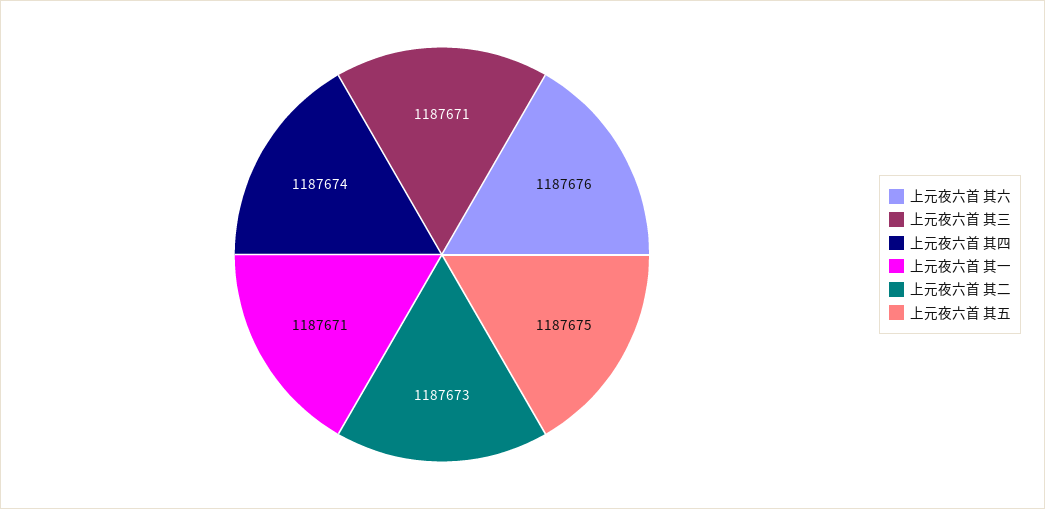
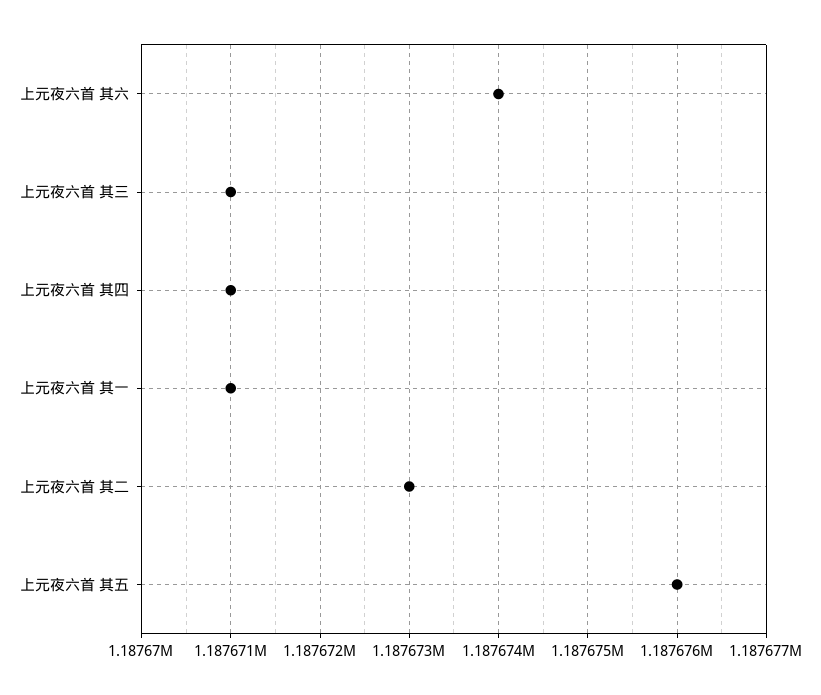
  {
-   "上元夜六首 其六": 1187676,
+   "上元夜六首 其六": 1187674,
    "上元夜六首 其三": 1187671,
-   "上元夜六首 其四": 1187674,
+   "上元夜六首 其四": 1187671,
    "上元夜六首 其一": 1187671,
    "上元夜六首 其二": 1187673,
-   "上元夜六首 其五": 1187675
+   "上元夜六首 其五": 1187676
  }

